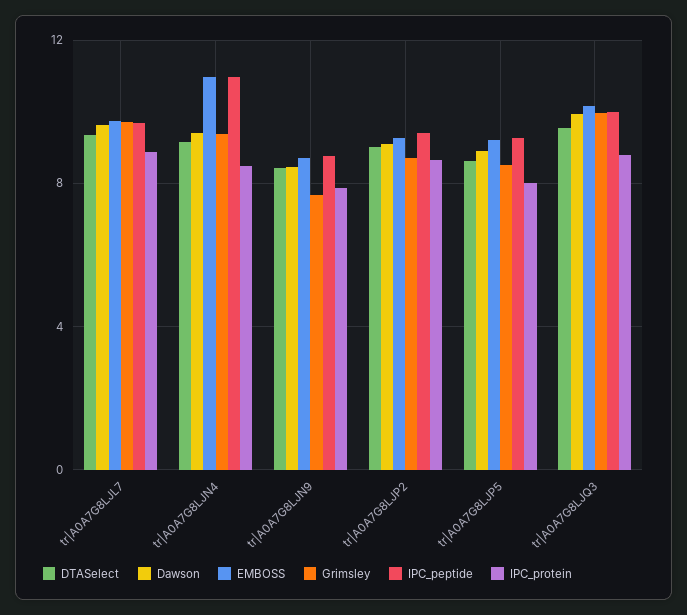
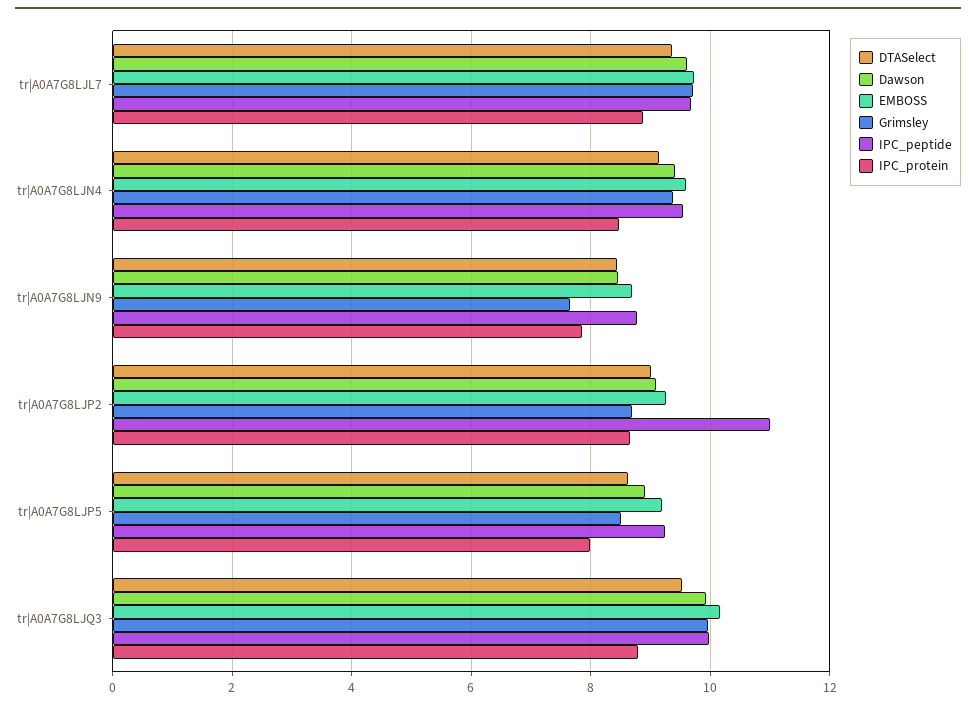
  {
    "DTASelect": {
      "tr|A0A7G8LJL7": 9.4,
      "tr|A0A7G8LJN4": 9.2,
      "tr|A0A7G8LJN9": 8.4,
      "tr|A0A7G8LJP2": 9,
      "tr|A0A7G8LJP5": 8.6,
      "tr|A0A7G8LJQ3": 9.6
    },
    "Dawson": {
      "tr|A0A7G8LJL7": 9.6,
      "tr|A0A7G8LJN4": 9.4,
      "tr|A0A7G8LJN9": 8.4,
      "tr|A0A7G8LJP2": 9,
      "tr|A0A7G8LJP5": 9,
      "tr|A0A7G8LJQ3": 10
    },
    "EMBOSS": {
      "tr|A0A7G8LJL7": 9.8,
-     "tr|A0A7G8LJN4": 11,
+     "tr|A0A7G8LJN4": 9.6,
      "tr|A0A7G8LJN9": 8.6,
      "tr|A0A7G8LJP2": 9.2,
      "tr|A0A7G8LJP5": 9.2,
      "tr|A0A7G8LJQ3": 10.2
    },
    "Grimsley": {
      "tr|A0A7G8LJL7": 9.8,
      "tr|A0A7G8LJN4": 9.4,
      "tr|A0A7G8LJN9": 7.6,
      "tr|A0A7G8LJP2": 8.6,
      "tr|A0A7G8LJP5": 8.6,
      "tr|A0A7G8LJQ3": 10
    },
    "IPC_peptide": {
      "tr|A0A7G8LJL7": 9.6,
-     "tr|A0A7G8LJN4": 11,
+     "tr|A0A7G8LJN4": 9.6,
      "tr|A0A7G8LJN9": 8.8,
-     "tr|A0A7G8LJP2": 9.5,
+     "tr|A0A7G8LJP2": 11,
      "tr|A0A7G8LJP5": 9.2,
      "tr|A0A7G8LJQ3": 10
    },
    "IPC_protein": {
      "tr|A0A7G8LJL7": 8.8,
      "tr|A0A7G8LJN4": 8.4,
      "tr|A0A7G8LJN9": 7.8,
      "tr|A0A7G8LJP2": 8.6,
      "tr|A0A7G8LJP5": 8,
      "tr|A0A7G8LJQ3": 8.8
    }
  }

